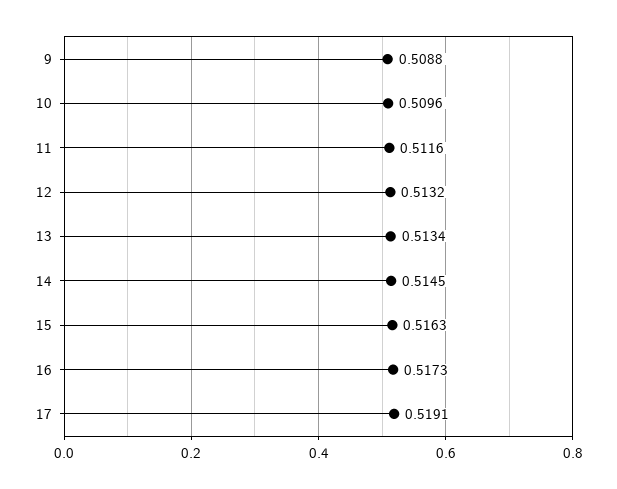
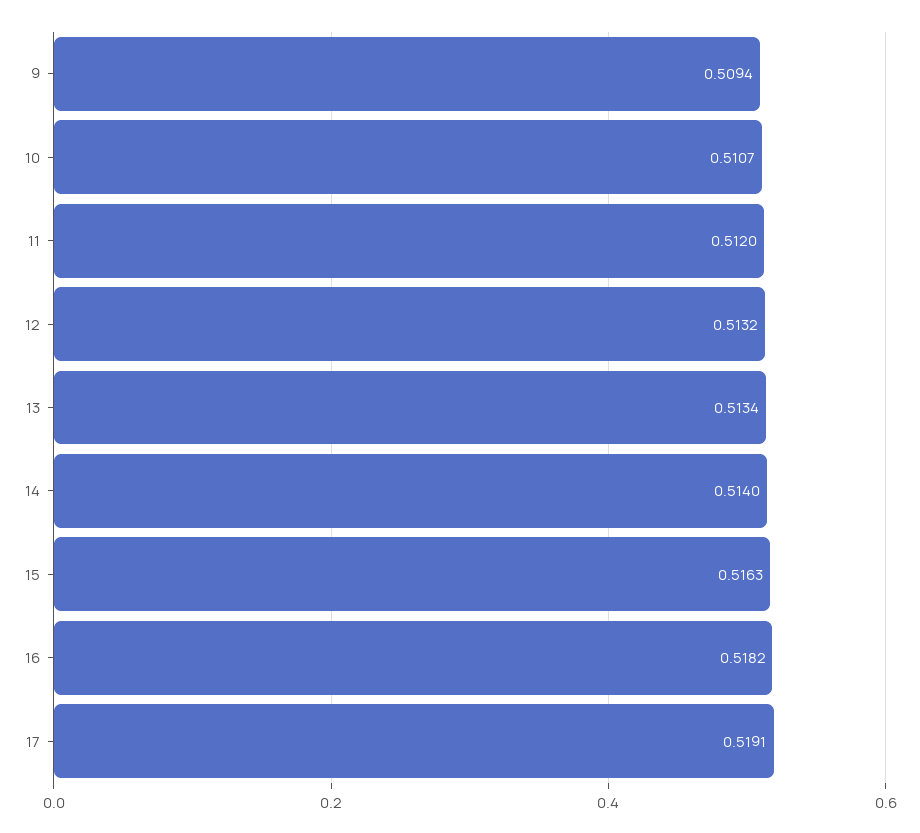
  {
-   "9": 0.5088,
+   "9": 0.5094,
-   "10": 0.5096,
+   "10": 0.5107,
-   "11": 0.5116,
+   "11": 0.512,
    "12": 0.5132,
    "13": 0.5134,
-   "14": 0.5145,
+   "14": 0.514,
    "15": 0.5163,
-   "16": 0.5173,
+   "16": 0.5182,
    "17": 0.5191
  }

